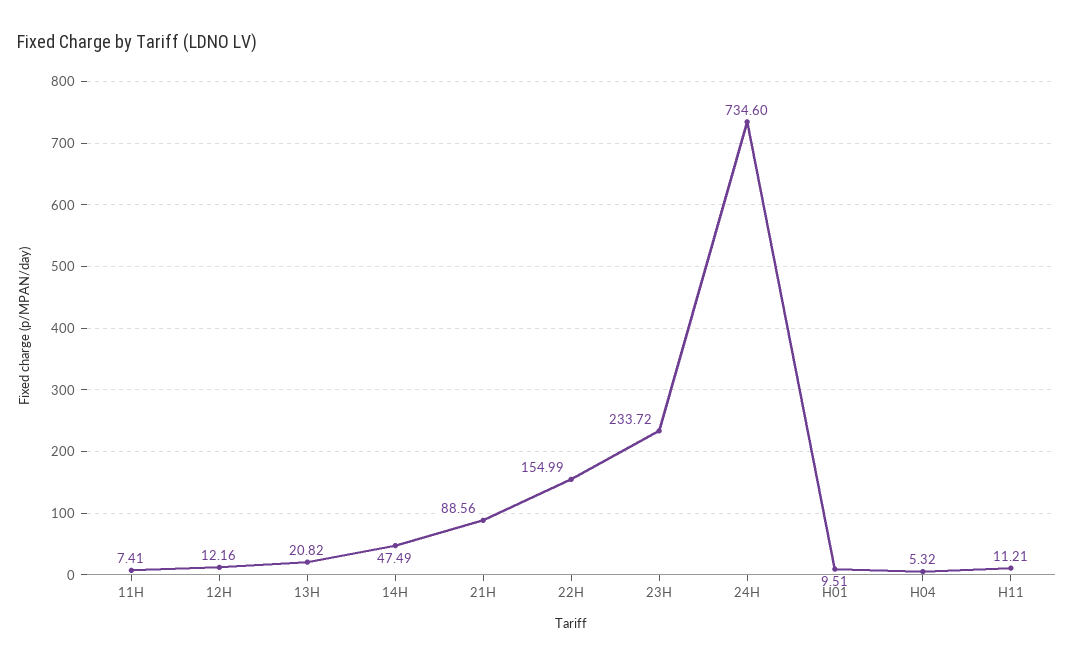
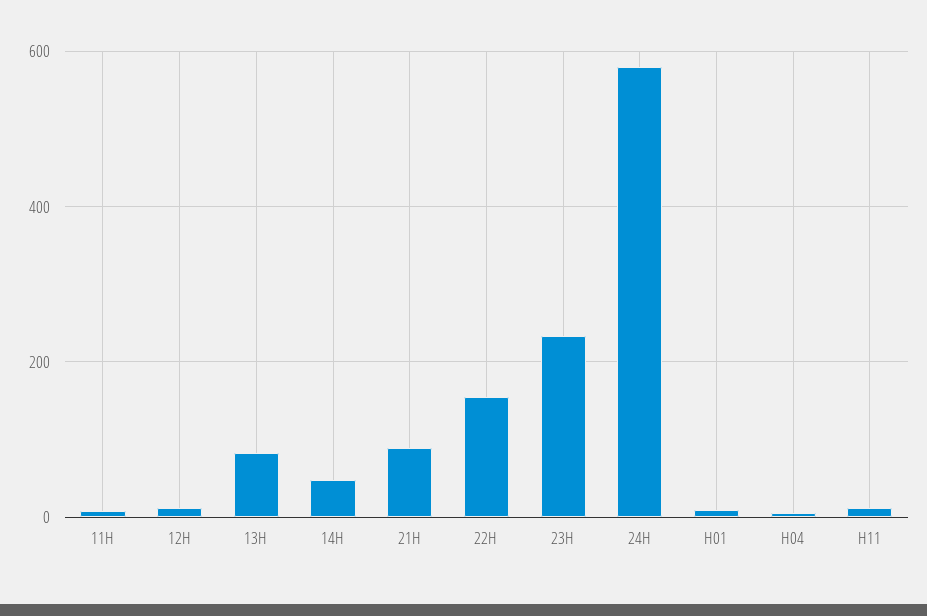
  {
    "11H": 7.41,
    "12H": 12.16,
-   "13H": 20.82,
+   "13H": 80,
    "14H": 47.49,
    "21H": 88.56,
    "22H": 154.99,
    "23H": 233.72,
-   "24H": 734.6,
+   "24H": 580,
    "H01": 9.51,
    "H04": 5.32,
    "H11": 11.21
  }

